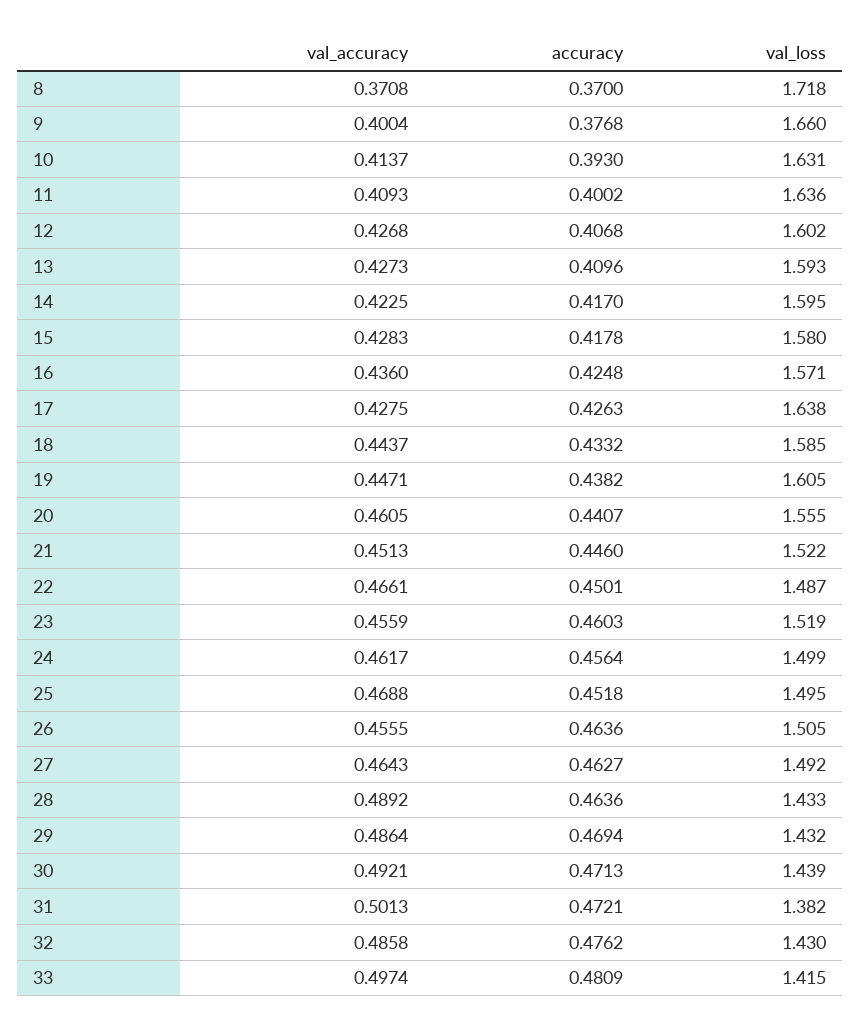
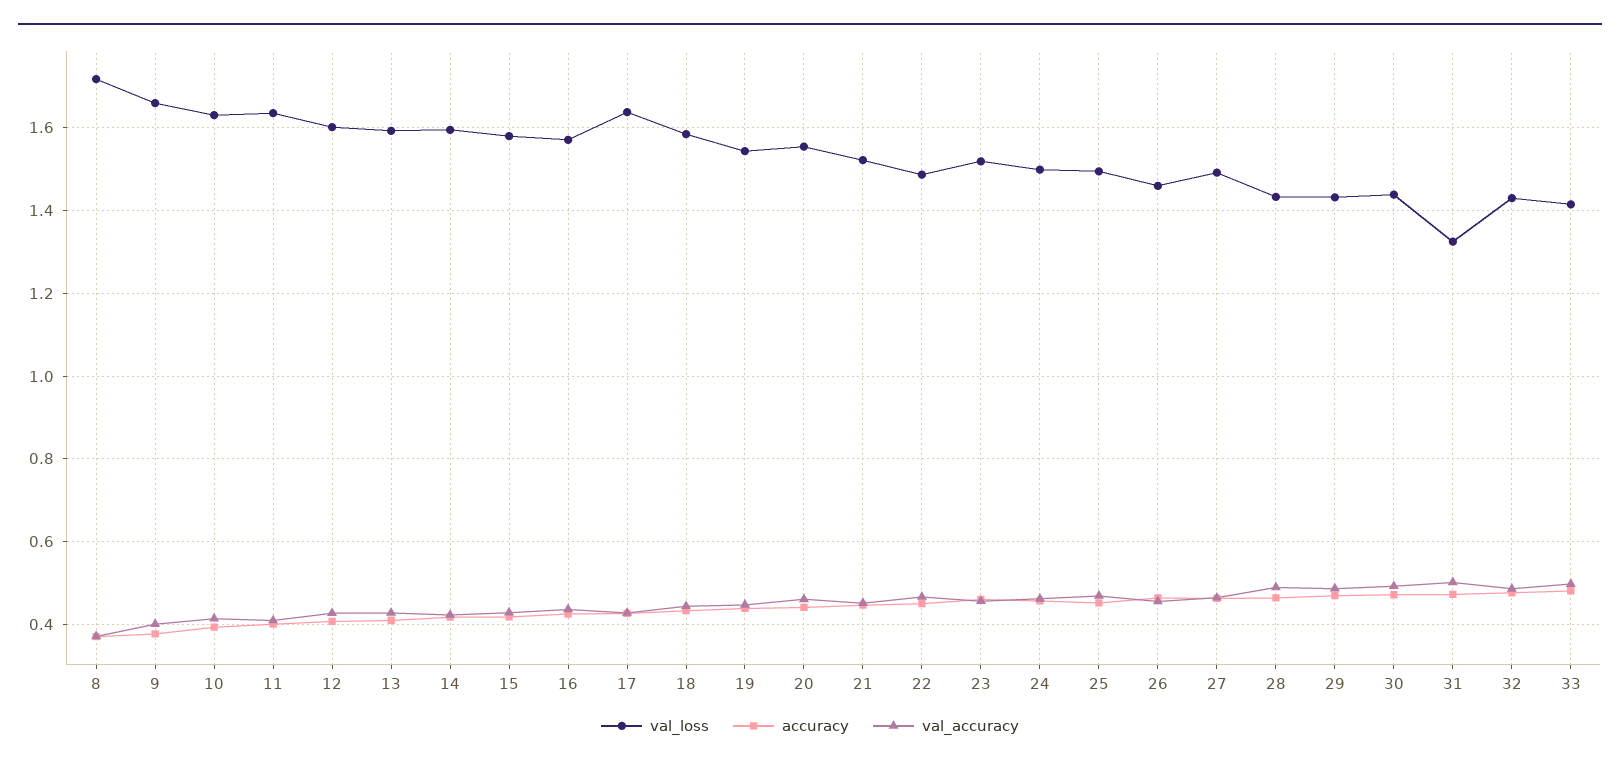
  {
    "val_accuracy": {
      "8": 0.3708,
      "9": 0.4004,
      "10": 0.4137,
      "11": 0.4093,
      "12": 0.4268,
      "13": 0.4273,
      "14": 0.4225,
      "15": 0.4283,
      "16": 0.436,
      "17": 0.4275,
      "18": 0.4437,
      "19": 0.4471,
      "20": 0.4605,
      "21": 0.4513,
      "22": 0.4661,
      "23": 0.4559,
      "24": 0.4617,
      "25": 0.4688,
      "26": 0.4555,
      "27": 0.4643,
      "28": 0.4892,
      "29": 0.4864,
      "30": 0.4921,
      "31": 0.5013,
      "32": 0.4858,
      "33": 0.4974
    },
    "accuracy": {
      "8": 0.37,
      "9": 0.3768,
      "10": 0.393,
      "11": 0.4002,
      "12": 0.4068,
      "13": 0.4096,
      "14": 0.417,
      "15": 0.4178,
      "16": 0.4248,
      "17": 0.4263,
      "18": 0.4332,
      "19": 0.4382,
      "20": 0.4407,
      "21": 0.446,
      "22": 0.4501,
      "23": 0.4603,
      "24": 0.4564,
      "25": 0.4518,
      "26": 0.4636,
      "27": 0.4627,
      "28": 0.4636,
      "29": 0.4694,
      "30": 0.4713,
      "31": 0.4721,
      "32": 0.4762,
      "33": 0.4809
    },
    "val_loss": {
      "8": 1.718,
      "9": 1.66,
      "10": 1.631,
      "11": 1.636,
      "12": 1.602,
      "13": 1.593,
      "14": 1.595,
      "15": 1.58,
      "16": 1.571,
      "17": 1.638,
      "18": 1.585,
-     "19": 1.605,
+     "19": 1.54,
      "20": 1.555,
      "21": 1.522,
      "22": 1.487,
      "23": 1.519,
      "24": 1.499,
      "25": 1.495,
-     "26": 1.505,
+     "26": 1.46,
      "27": 1.492,
      "28": 1.433,
      "29": 1.432,
      "30": 1.439,
-     "31": 1.382,
+     "31": 1.32,
      "32": 1.43,
      "33": 1.415
    }
  }

